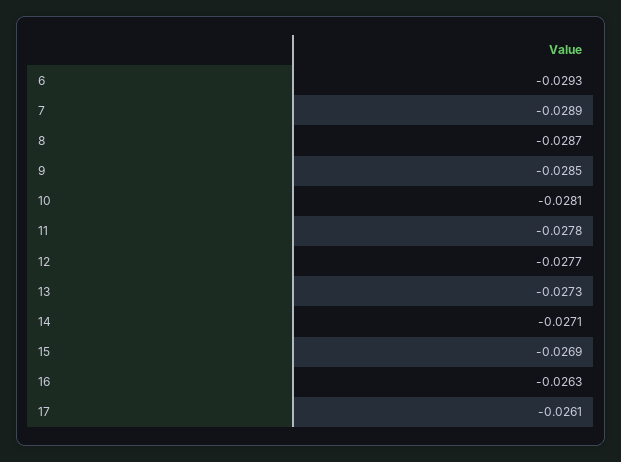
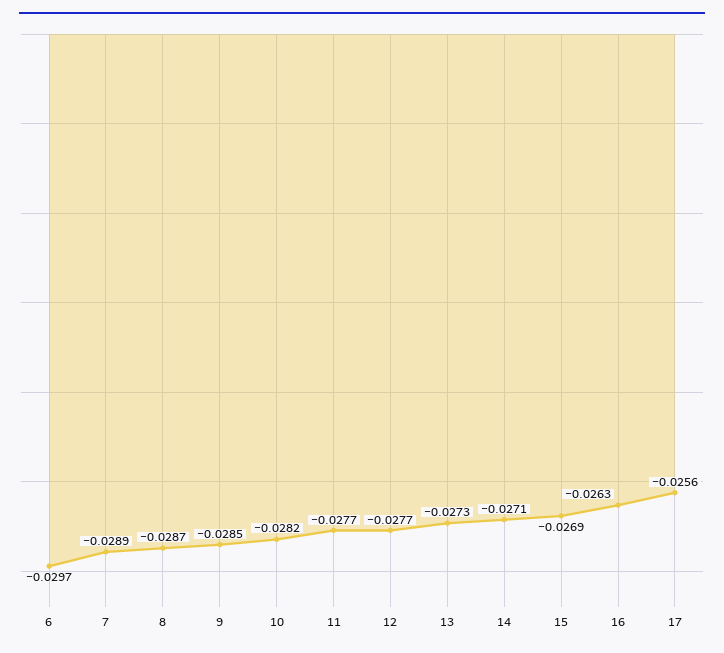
  {
-   "6": -0.0293,
+   "6": -0.0297,
    "7": -0.0289,
    "8": -0.0287,
    "9": -0.0285,
-   "10": -0.0281,
+   "10": -0.0282,
-   "11": -0.0278,
+   "11": -0.0277,
    "12": -0.0277,
    "13": -0.0273,
    "14": -0.0271,
    "15": -0.0269,
    "16": -0.0263,
-   "17": -0.0261
+   "17": -0.0256
  }

